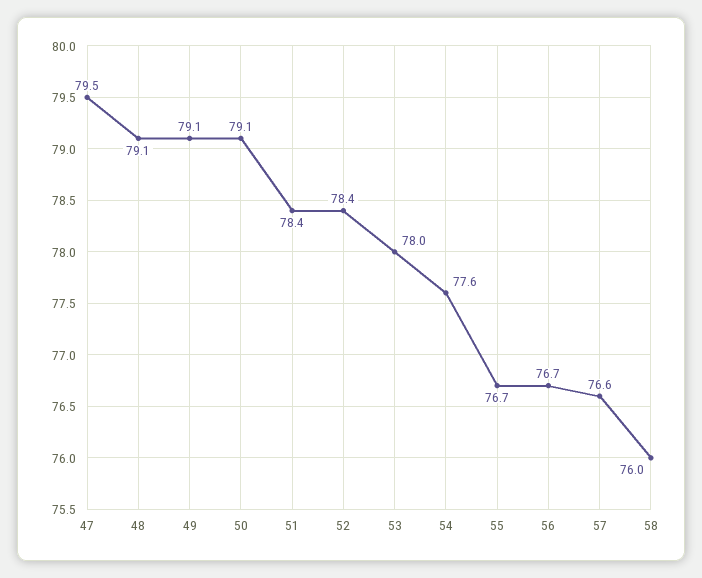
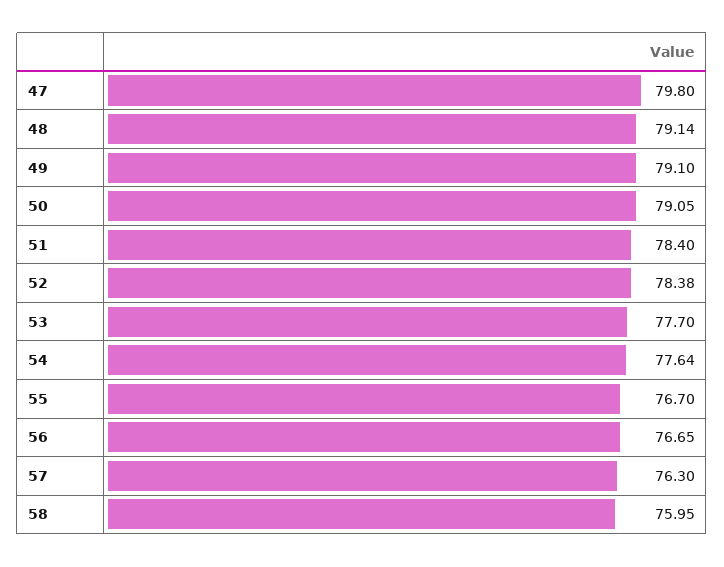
  {
-   "47": 79.5,
+   "47": 79.8,
    "48": 79.14,
    "49": 79.1,
    "50": 79.05,
    "51": 78.4,
    "52": 78.38,
-   "53": 78,
+   "53": 77.7,
    "54": 77.64,
    "55": 76.7,
    "56": 76.65,
-   "57": 76.6,
+   "57": 76.3,
    "58": 75.95
  }

